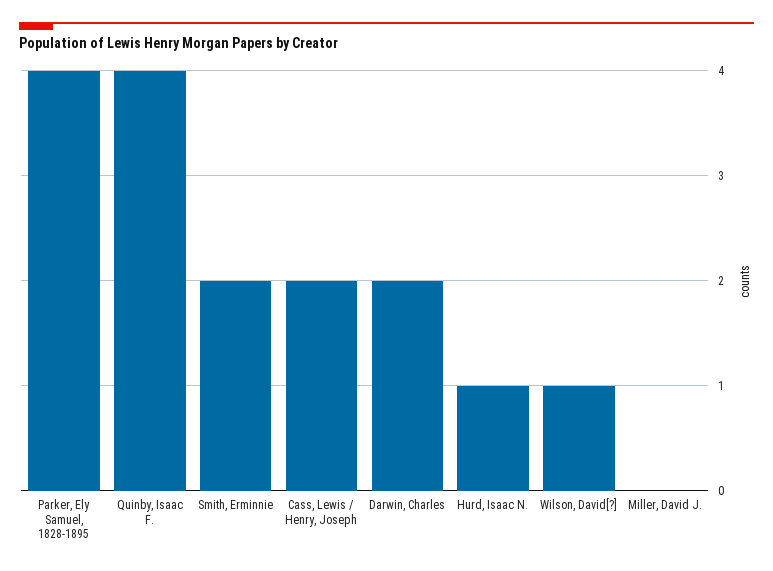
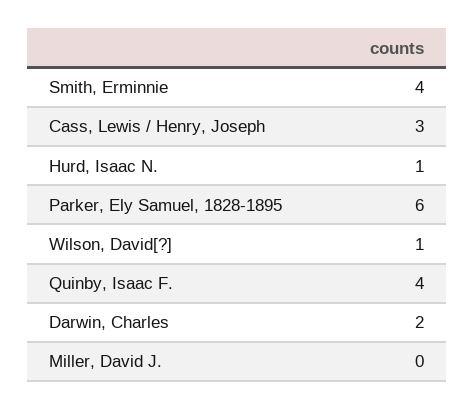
  {
-   "Parker, Ely Samuel, 1828-1895": 4,
+   "Parker, Ely Samuel, 1828-1895": 6,
    "Quinby, Isaac F.": 4,
-   "Smith, Erminnie": 2,
+   "Smith, Erminnie": 4,
-   "Cass, Lewis / Henry, Joseph": 2,
+   "Cass, Lewis / Henry, Joseph": 3,
    "Darwin, Charles": 2,
    "Hurd, Isaac N.": 1,
    "Wilson, David[?]": 1,
    "Miller, David J.": 0
  }

